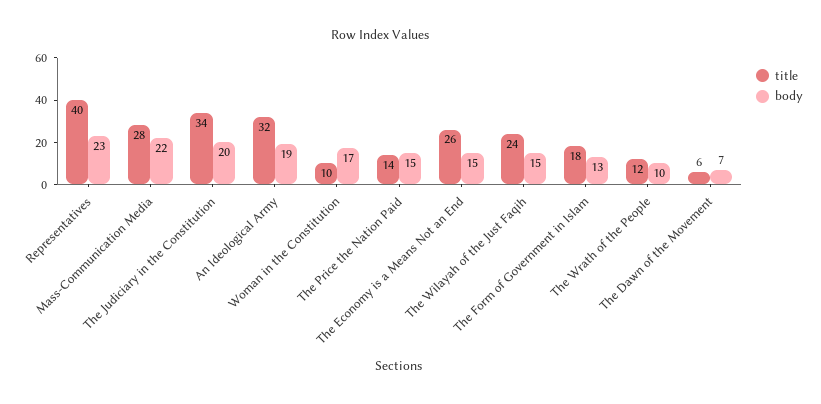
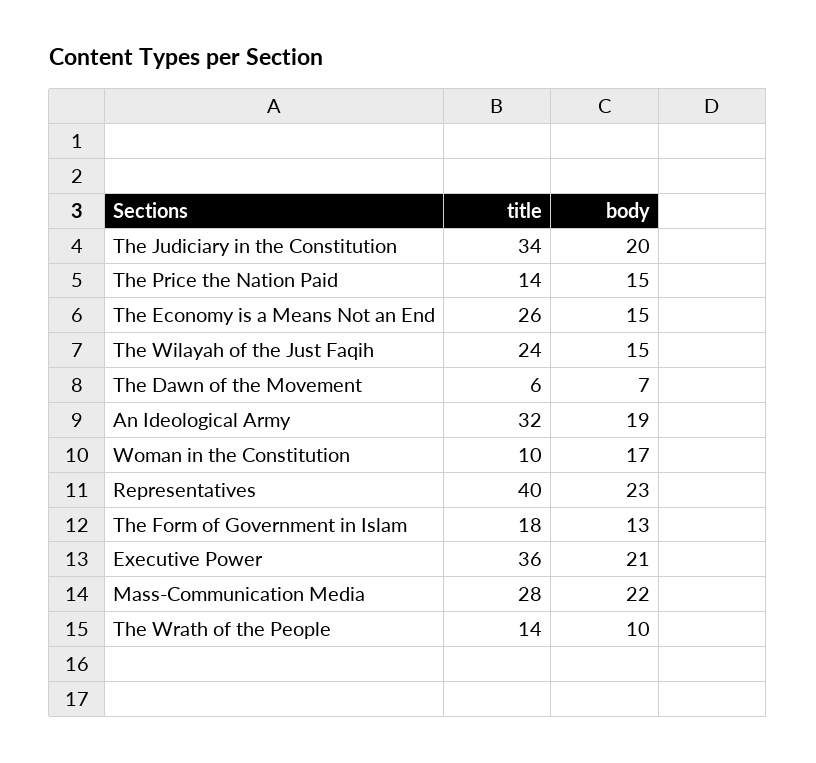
  {
    "title": {
      "Representatives": 40,
      "Mass-Communication Media": 28,
      "The Judiciary in the Constitution": 34,
      "An Ideological Army": 32,
      "Woman in the Constitution": 10,
      "The Price the Nation Paid": 14,
      "The Economy is a Means Not an End": 26,
      "The Wilayah of the Just Faqih": 24,
      "The Form of Government in Islam": 18,
-     "The Wrath of the People": 12,
+     "The Wrath of the People": 14,
-     "The Dawn of the Movement": 6
+     "The Dawn of the Movement": 6,
+     "Executive Power": 36
    },
    "body": {
      "Representatives": 23,
      "Mass-Communication Media": 22,
      "The Judiciary in the Constitution": 20,
      "An Ideological Army": 19,
      "Woman in the Constitution": 17,
      "The Price the Nation Paid": 15,
      "The Economy is a Means Not an End": 15,
      "The Wilayah of the Just Faqih": 15,
      "The Form of Government in Islam": 13,
      "The Wrath of the People": 10,
-     "The Dawn of the Movement": 7
+     "The Dawn of the Movement": 7,
+     "Executive Power": 21
    }
  }

